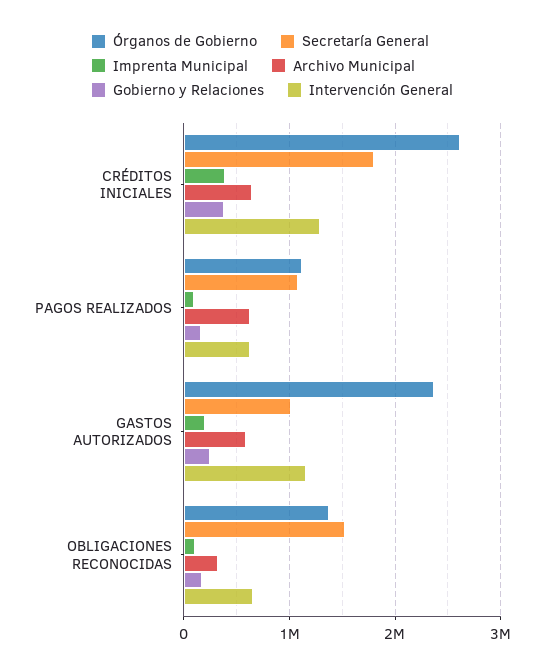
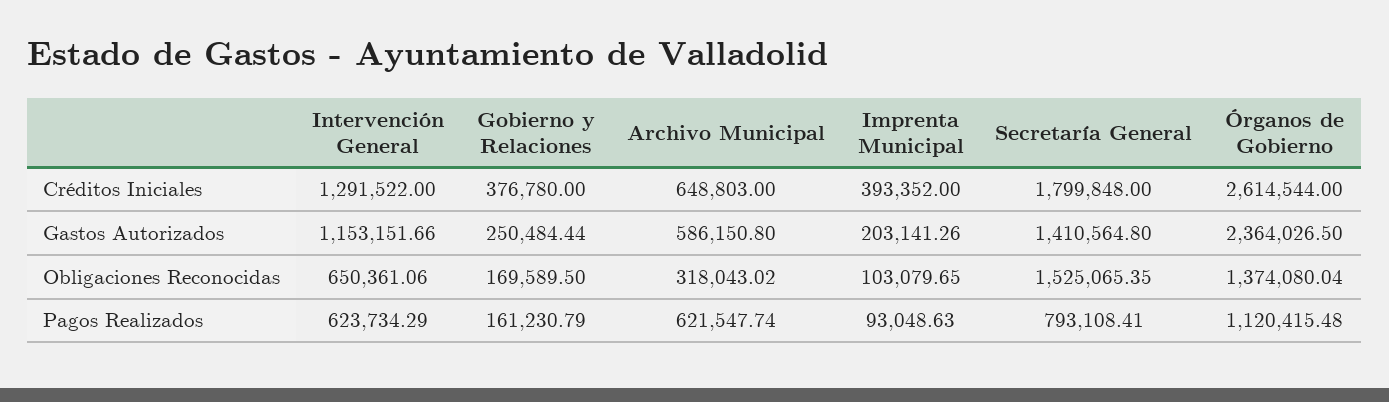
  {
    "Órganos de Gobierno": {
      "CRÉDITOS INICIALES": 2614544,
      "PAGOS REALIZADOS": 1120415.48,
      "GASTOS AUTORIZADOS": 2364026.5,
      "OBLIGACIONES RECONOCIDAS": 1374080.04
    },
    "Secretaría General": {
      "CRÉDITOS INICIALES": 1799848,
-     "PAGOS REALIZADOS": 1100000,
+     "PAGOS REALIZADOS": 793108.41,
-     "GASTOS AUTORIZADOS": 1000000,
+     "GASTOS AUTORIZADOS": 1410564.8,
      "OBLIGACIONES RECONOCIDAS": 1525065.35
    },
    "Imprenta Municipal": {
      "CRÉDITOS INICIALES": 393352,
      "PAGOS REALIZADOS": 93048.63,
      "GASTOS AUTORIZADOS": 203141.26,
      "OBLIGACIONES RECONOCIDAS": 103079.65
    },
    "Archivo Municipal": {
      "CRÉDITOS INICIALES": 648803,
      "PAGOS REALIZADOS": 621547.74,
      "GASTOS AUTORIZADOS": 586150.8,
      "OBLIGACIONES RECONOCIDAS": 318043.02
    },
    "Gobierno y Relaciones": {
      "CRÉDITOS INICIALES": 376780,
      "PAGOS REALIZADOS": 161230.79,
      "GASTOS AUTORIZADOS": 250484.44,
      "OBLIGACIONES RECONOCIDAS": 169589.5
    },
    "Intervención General": {
      "CRÉDITOS INICIALES": 1291522,
      "PAGOS REALIZADOS": 623734.29,
      "GASTOS AUTORIZADOS": 1153151.66,
      "OBLIGACIONES RECONOCIDAS": 650361.06
    }
  }

